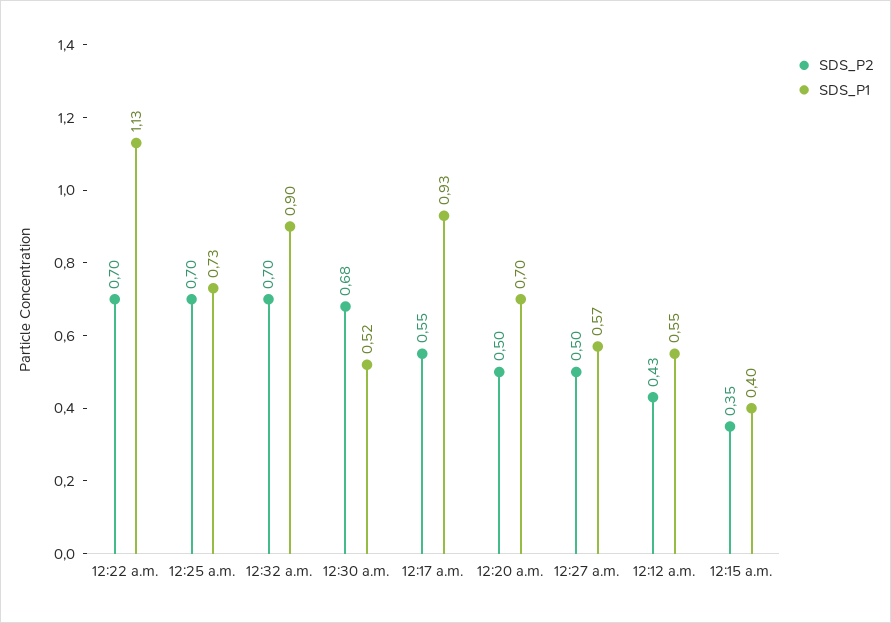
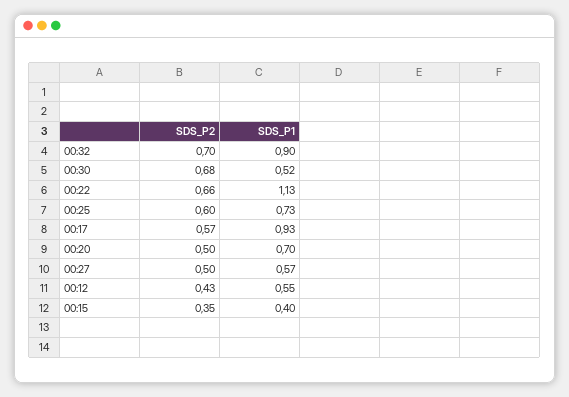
  {
    "SDS_P2": {
-     "12:22 a.m.": 0.7,
+     "12:22 a.m.": 0.66,
-     "12:25 a.m.": 0.7,
+     "12:25 a.m.": 0.6,
      "12:32 a.m.": 0.7,
      "12:30 a.m.": 0.68,
-     "12:17 a.m.": 0.55,
+     "12:17 a.m.": 0.57,
      "12:20 a.m.": 0.5,
      "12:27 a.m.": 0.5,
      "12:12 a.m.": 0.43,
      "12:15 a.m.": 0.35
    },
    "SDS_P1": {
      "12:22 a.m.": 1.13,
      "12:25 a.m.": 0.73,
      "12:32 a.m.": 0.9,
      "12:30 a.m.": 0.52,
      "12:17 a.m.": 0.93,
      "12:20 a.m.": 0.7,
      "12:27 a.m.": 0.57,
      "12:12 a.m.": 0.55,
      "12:15 a.m.": 0.4
    }
  }

